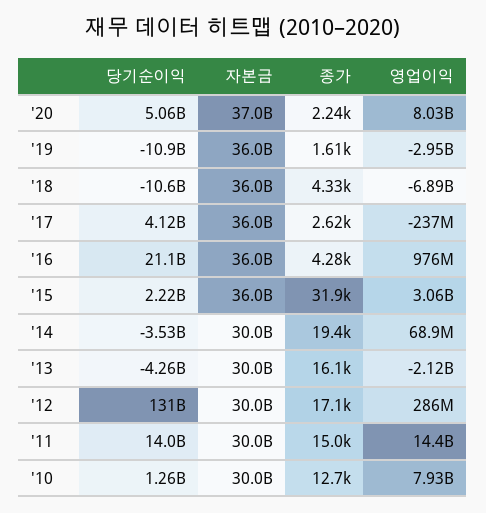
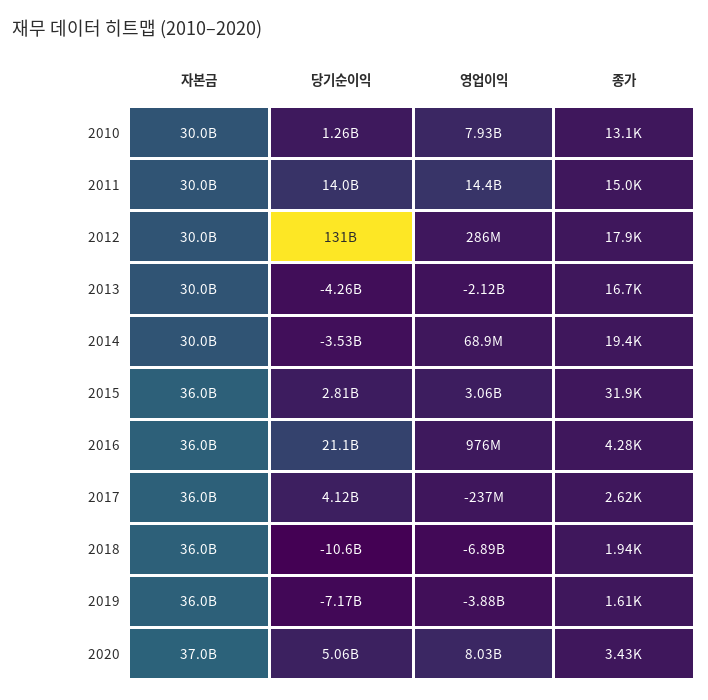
  {
    "당기순이익": {
      "'20": 5060000000,
-     "'19": -10900000000,
+     "'19": -7170000000,
      "'18": -10600000000,
      "'17": 4120000000,
      "'16": 21100000000,
-     "'15": 2220000000,
+     "'15": 2810000000,
      "'14": -3530000000,
      "'13": -4260000000,
      "'12": 131000000000,
      "'11": 14000000000,
      "'10": 1260000000
    },
    "자본금": {
      "'20": 37000000000,
      "'19": 36000000000,
      "'18": 36000000000,
      "'17": 36000000000,
      "'16": 36000000000,
      "'15": 36000000000,
      "'14": 30000000000,
      "'13": 30000000000,
      "'12": 30000000000,
      "'11": 30000000000,
      "'10": 30000000000
    },
    "종가": {
-     "'20": 2240,
+     "'20": 3430,
      "'19": 1610,
-     "'18": 4330,
+     "'18": 1940,
      "'17": 2620,
      "'16": 4280,
      "'15": 31900,
      "'14": 19400,
-     "'13": 16100,
+     "'13": 16700,
-     "'12": 17100,
+     "'12": 17900,
      "'11": 15000,
-     "'10": 12700
+     "'10": 13100
    },
    "영업이익": {
      "'20": 8030000000,
-     "'19": -2950000000,
+     "'19": -3880000000,
      "'18": -6890000000,
      "'17": -237000000,
      "'16": 976000000,
      "'15": 3060000000,
      "'14": 68900000,
      "'13": -2120000000,
      "'12": 286000000,
      "'11": 14400000000,
      "'10": 7930000000
    }
  }

